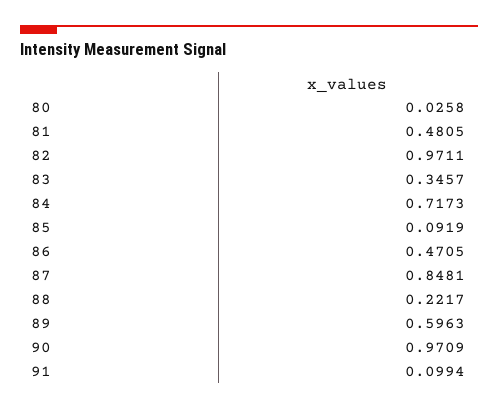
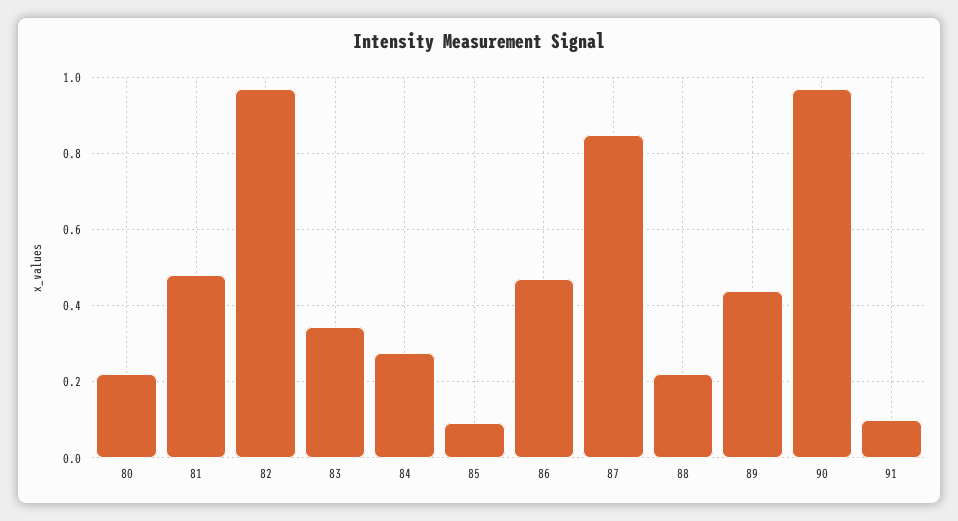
  {
-   "80": 0.0258,
+   "80": 0.22,
    "81": 0.4805,
    "82": 0.9711,
    "83": 0.3457,
-   "84": 0.7173,
+   "84": 0.28,
    "85": 0.0919,
    "86": 0.4705,
    "87": 0.8481,
    "88": 0.2217,
-   "89": 0.5963,
+   "89": 0.44,
    "90": 0.9709,
    "91": 0.0994
  }

